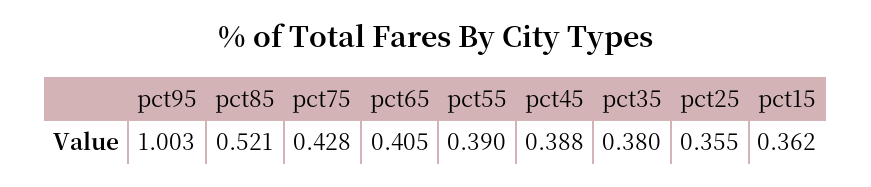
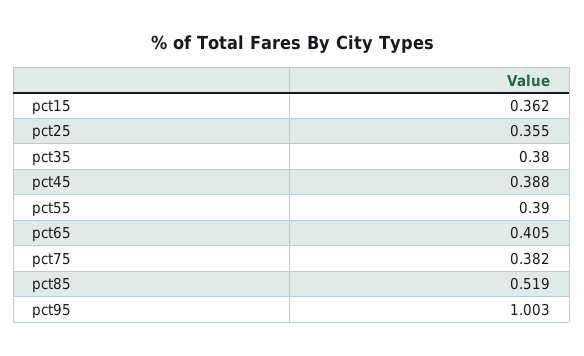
  {
    "pct95": 1.003,
-   "pct85": 0.521,
+   "pct85": 0.519,
-   "pct75": 0.428,
+   "pct75": 0.382,
    "pct65": 0.405,
    "pct55": 0.39,
    "pct45": 0.388,
    "pct35": 0.38,
    "pct25": 0.355,
    "pct15": 0.362
  }

